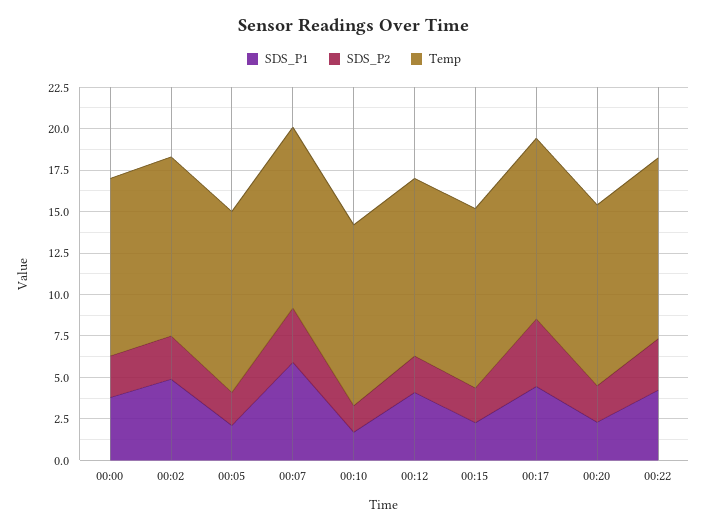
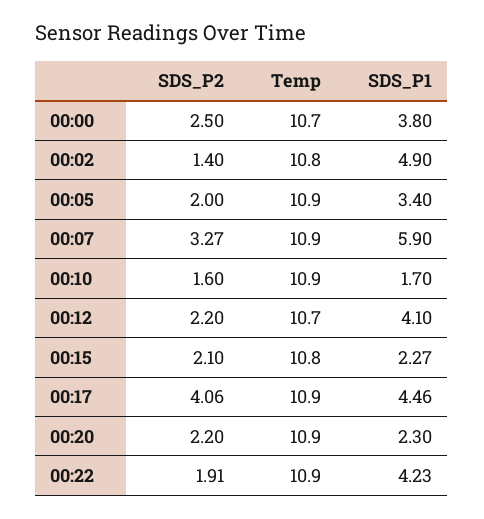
  {
    "SDS_P1": {
      "00:00": 3.8,
      "00:02": 4.9,
-     "00:05": 2,
+     "00:05": 3.4,
      "00:07": 5.9,
      "00:10": 1.7,
      "00:12": 4.1,
      "00:15": 2.27,
      "00:17": 4.46,
      "00:20": 2.3,
      "00:22": 4.23
    },
    "SDS_P2": {
      "00:00": 2.5,
-     "00:02": 2.5,
+     "00:02": 1.4,
      "00:05": 2,
      "00:07": 3.27,
      "00:10": 1.6,
      "00:12": 2.2,
      "00:15": 2.1,
      "00:17": 4.06,
      "00:20": 2.2,
-     "00:22": 3
+     "00:22": 1.91
    },
    "Temp": {
      "00:00": 10.7,
      "00:02": 10.8,
      "00:05": 10.9,
      "00:07": 10.9,
      "00:10": 10.9,
      "00:12": 10.7,
      "00:15": 10.8,
      "00:17": 10.9,
      "00:20": 10.9,
      "00:22": 10.9
    }
  }

